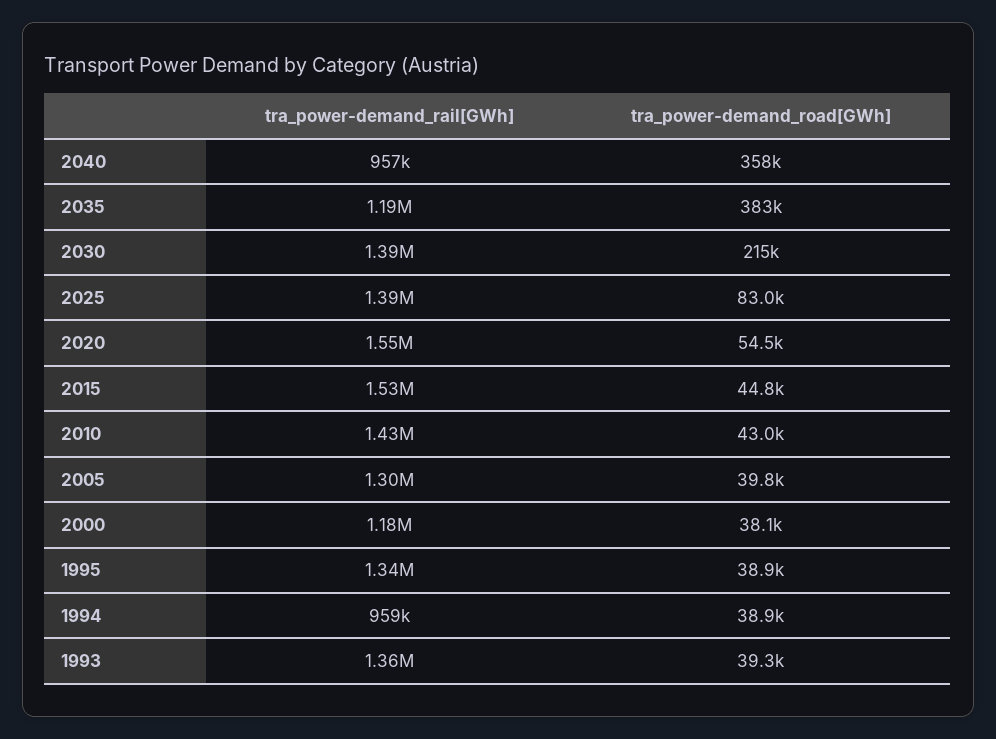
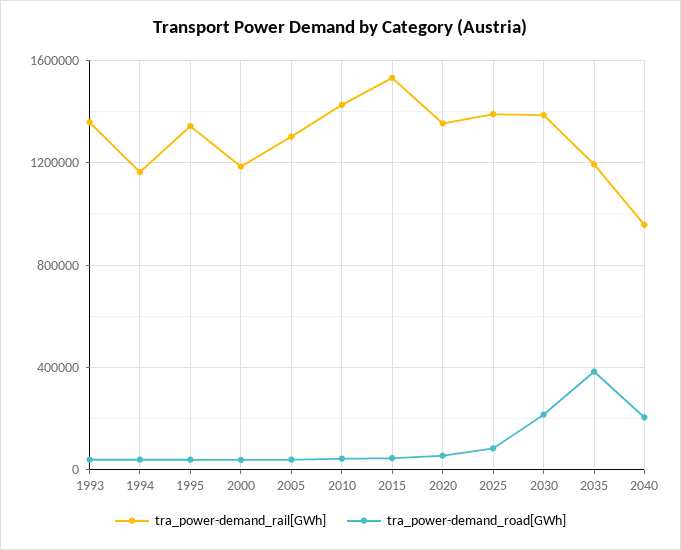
  {
    "tra_power-demand_rail[GWh]": {
      "2040": 957000,
      "2035": 1190000,
      "2030": 1390000,
      "2025": 1390000,
-     "2020": 1550000,
+     "2020": 1350000,
      "2015": 1530000,
      "2010": 1430000,
      "2005": 1300000,
      "2000": 1180000,
      "1995": 1340000,
-     "1994": 959000,
+     "1994": 1150000,
      "1993": 1360000
    },
    "tra_power-demand_road[GWh]": {
-     "2040": 358000,
+     "2040": 200000,
      "2035": 383000,
      "2030": 215000,
      "2025": 83000,
      "2020": 54500,
      "2015": 44800,
      "2010": 43000,
      "2005": 39800,
      "2000": 38100,
      "1995": 38900,
      "1994": 38900,
      "1993": 39300
    }
  }

